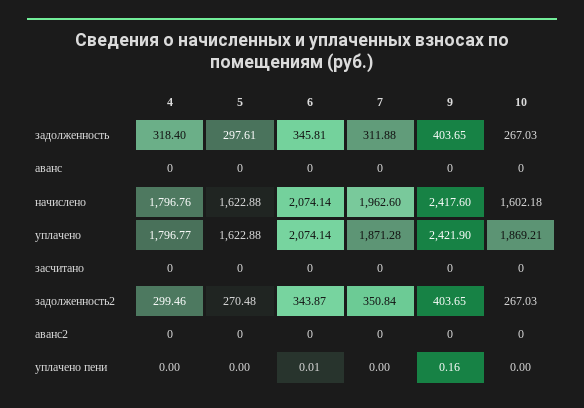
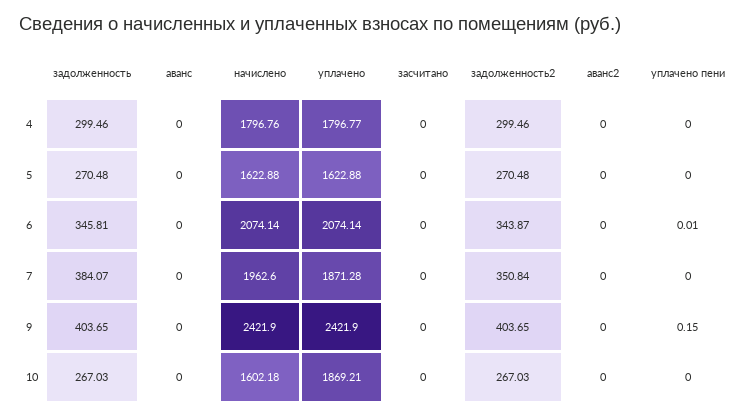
  {
    "4": {
-     "задолженность": 318.4,
+     "задолженность": 299.46,
      "аванс": 0,
      "начислено": 1796.76,
      "уплачено": 1796.77,
      "засчитано": 0,
      "задолженность2": 299.46,
      "аванс2": 0,
      "уплачено пени": 0
    },
    "5": {
-     "задолженность": 297.61,
+     "задолженность": 270.48,
      "аванс": 0,
      "начислено": 1622.88,
      "уплачено": 1622.88,
      "засчитано": 0,
      "задолженность2": 270.48,
      "аванс2": 0,
      "уплачено пени": 0
    },
    "6": {
      "задолженность": 345.81,
      "аванс": 0,
      "начислено": 2074.14,
      "уплачено": 2074.14,
      "засчитано": 0,
      "задолженность2": 343.87,
      "аванс2": 0,
      "уплачено пени": 0.01
    },
    "7": {
-     "задолженность": 311.88,
+     "задолженность": 384.07,
      "аванс": 0,
      "начислено": 1962.6,
      "уплачено": 1871.28,
      "засчитано": 0,
      "задолженность2": 350.84,
      "аванс2": 0,
      "уплачено пени": 0
    },
    "9": {
      "задолженность": 403.65,
      "аванс": 0,
-     "начислено": 2417.6,
+     "начислено": 2421.9,
      "уплачено": 2421.9,
      "засчитано": 0,
      "задолженность2": 403.65,
      "аванс2": 0,
-     "уплачено пени": 0.16
+     "уплачено пени": 0.15
    },
    "10": {
      "задолженность": 267.03,
      "аванс": 0,
      "начислено": 1602.18,
      "уплачено": 1869.21,
      "засчитано": 0,
      "задолженность2": 267.03,
      "аванс2": 0,
      "уплачено пени": 0
    }
  }

